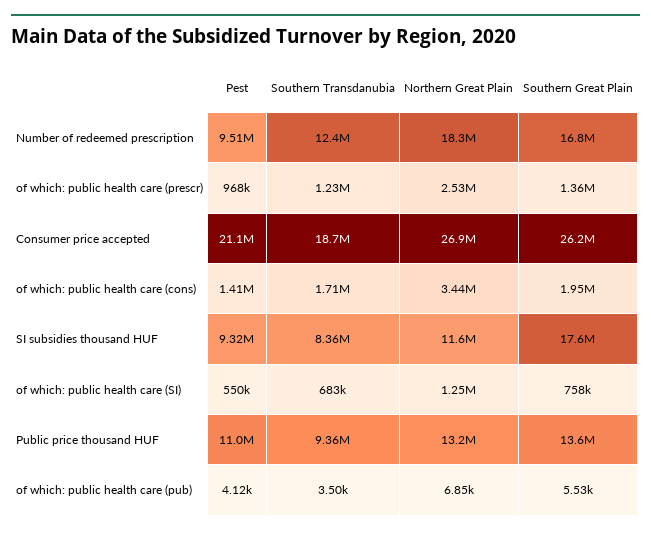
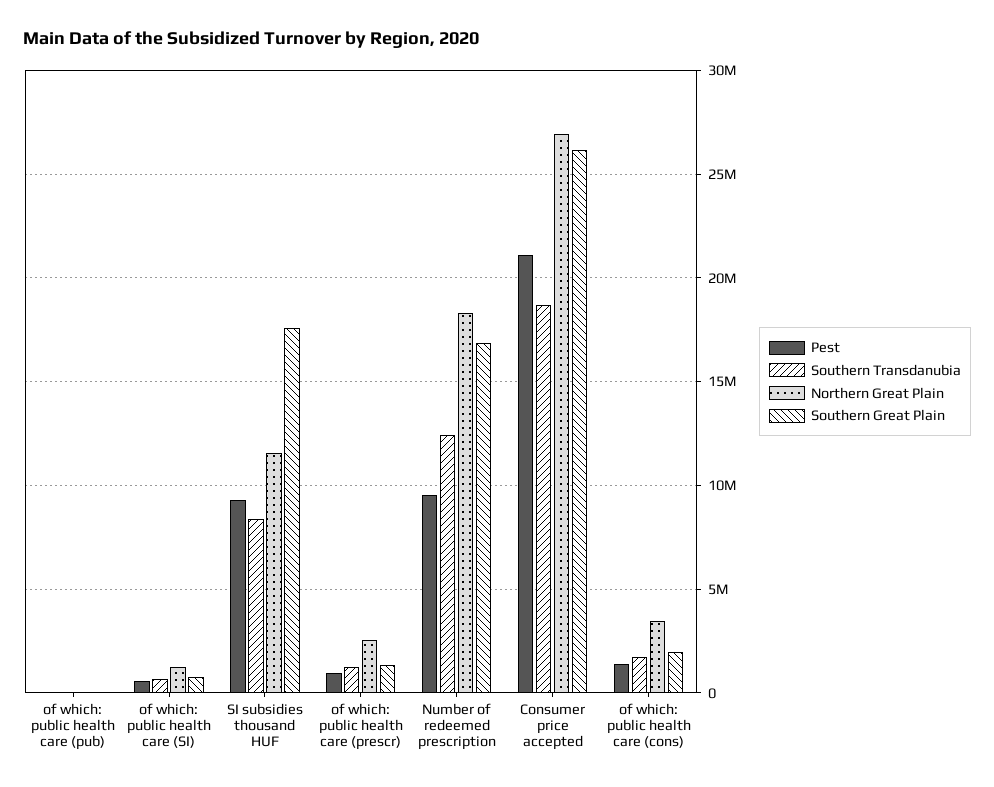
  {
    "Pest": {
      "Number of redeemed prescription": 9510000,
      "of which: public health care (prescr)": 968000,
      "Consumer price accepted": 21100000,
      "of which: public health care (cons)": 1410000,
      "SI subsidies thousand HUF": 9320000,
      "of which: public health care (SI)": 550000,
-     "Public price thousand HUF": 11000000,
      "of which: public health care (pub)": 4120
    },
    "Southern Transdanubia": {
      "Number of redeemed prescription": 12400000,
      "of which: public health care (prescr)": 1230000,
      "Consumer price accepted": 18700000,
      "of which: public health care (cons)": 1710000,
      "SI subsidies thousand HUF": 8360000,
      "of which: public health care (SI)": 683000,
-     "Public price thousand HUF": 9360000,
      "of which: public health care (pub)": 3500
    },
    "Northern Great Plain": {
      "Number of redeemed prescription": 18300000,
      "of which: public health care (prescr)": 2530000,
      "Consumer price accepted": 26900000,
      "of which: public health care (cons)": 3440000,
      "SI subsidies thousand HUF": 11600000,
      "of which: public health care (SI)": 1250000,
-     "Public price thousand HUF": 13200000,
      "of which: public health care (pub)": 6850
    },
    "Southern Great Plain": {
      "Number of redeemed prescription": 16800000,
      "of which: public health care (prescr)": 1360000,
      "Consumer price accepted": 26200000,
      "of which: public health care (cons)": 1950000,
      "SI subsidies thousand HUF": 17600000,
      "of which: public health care (SI)": 758000,
-     "Public price thousand HUF": 13600000,
      "of which: public health care (pub)": 5530
    }
  }

